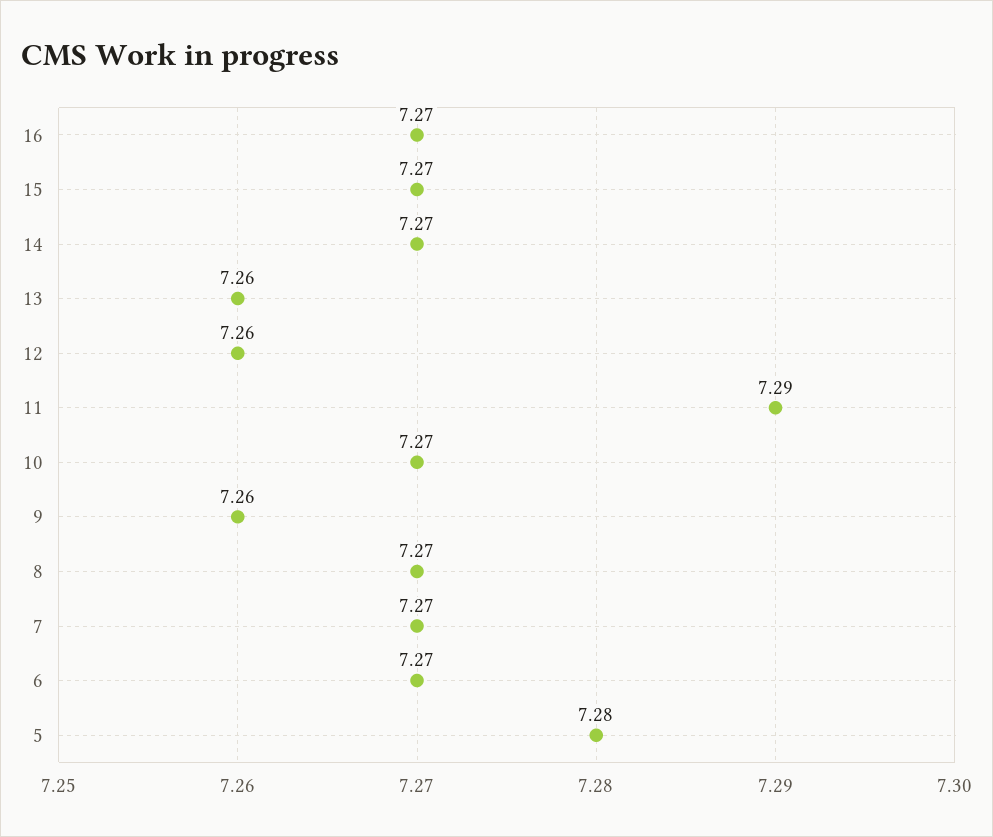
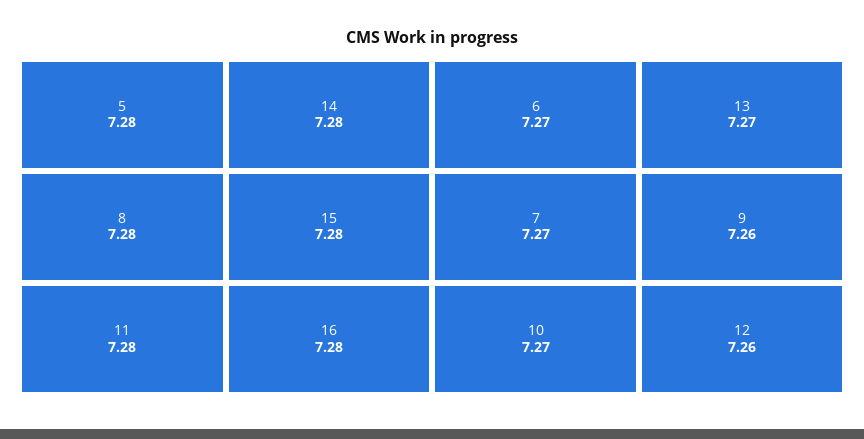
  {
-   "16": 7.27,
+   "16": 7.28,
-   "15": 7.27,
+   "15": 7.28,
-   "14": 7.27,
+   "14": 7.28,
-   "13": 7.26,
+   "13": 7.27,
    "12": 7.26,
-   "11": 7.29,
+   "11": 7.28,
    "10": 7.27,
    "9": 7.26,
-   "8": 7.27,
+   "8": 7.28,
    "7": 7.27,
    "6": 7.27,
    "5": 7.28
  }

